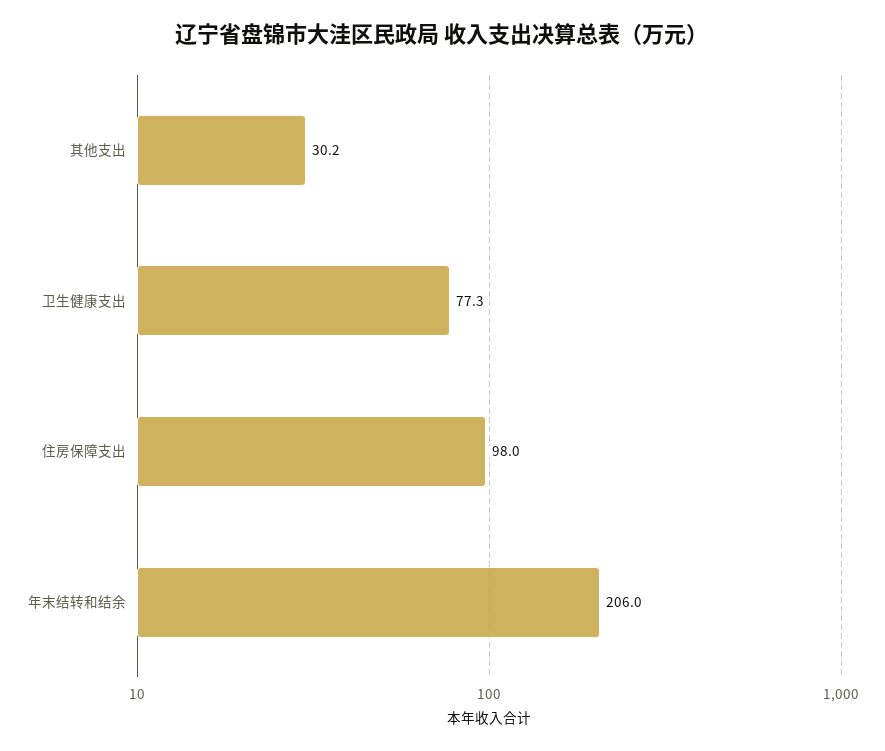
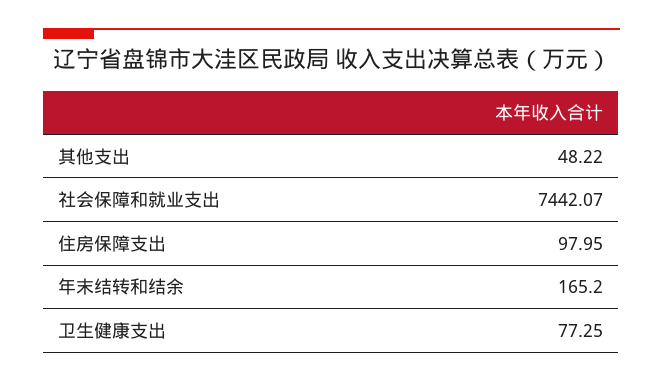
  {
-   "其他支出": 30.2,
+   "其他支出": 48.22,
    "卫生健康支出": 77.25,
    "住房保障支出": 97.95,
-   "年末结转和结余": 206
+   "年末结转和结余": 165.2,
+   "社会保障和就业支出": 7442.07
  }

